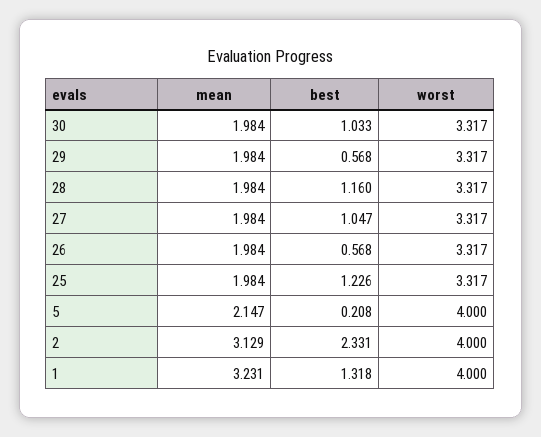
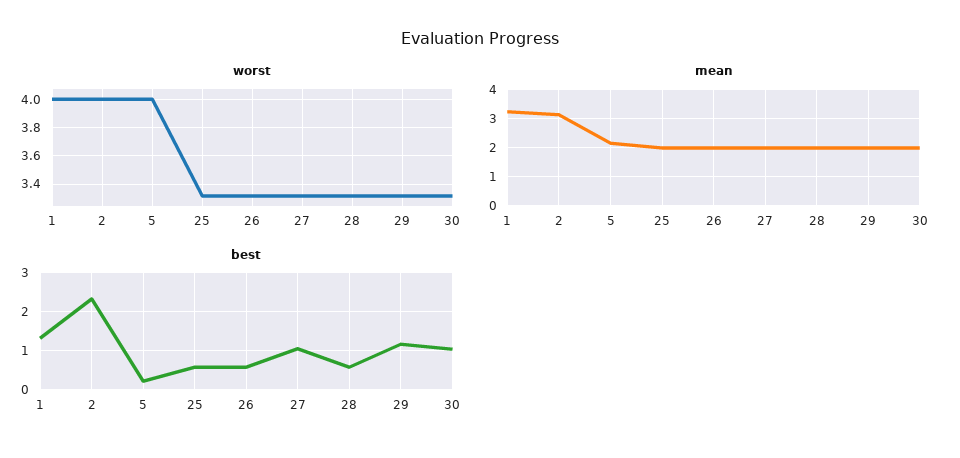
  {
    "mean": {
      "30": 1.984,
      "29": 1.984,
      "28": 1.984,
      "27": 1.984,
      "26": 1.984,
      "25": 1.984,
      "5": 2.147,
      "2": 3.129,
      "1": 3.231
    },
    "best": {
      "30": 1.033,
-     "29": 0.568,
+     "29": 1.2,
-     "28": 1.16,
+     "28": 0.6,
      "27": 1.047,
      "26": 0.568,
-     "25": 1.226,
+     "25": 0.6,
      "5": 0.208,
      "2": 2.331,
      "1": 1.318
    },
    "worst": {
      "30": 3.317,
      "29": 3.317,
      "28": 3.317,
      "27": 3.317,
      "26": 3.317,
      "25": 3.317,
      "5": 4,
      "2": 4,
      "1": 4
    }
  }

